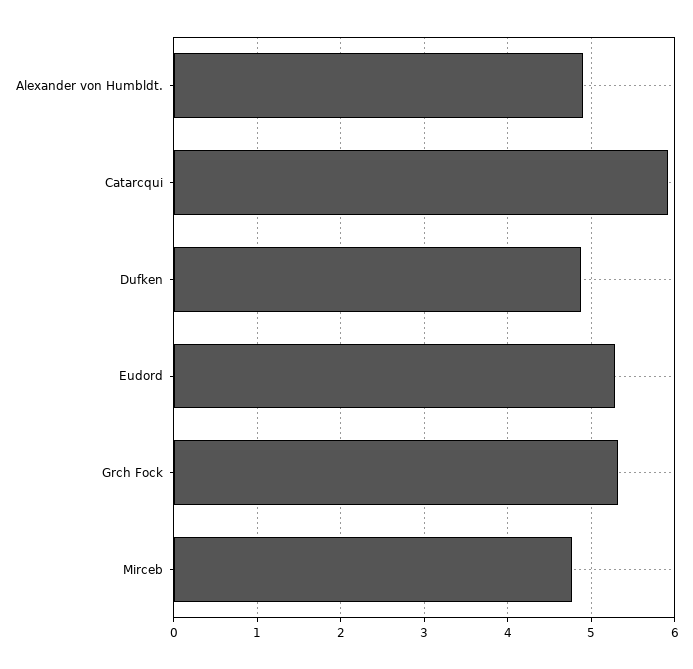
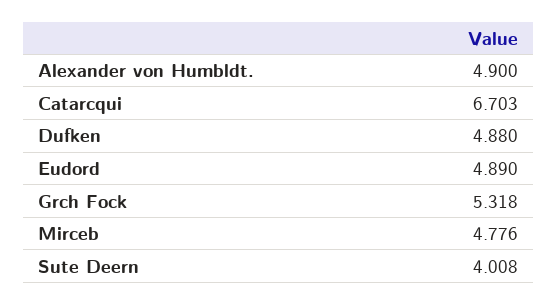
  {
    "Alexander von Humbldt.": 4.9,
-   "Catarcqui": 5.9,
+   "Catarcqui": 6.703,
    "Dufken": 4.88,
-   "Eudord": 5.3,
+   "Eudord": 4.89,
    "Grch Fock": 5.318,
-   "Mirceb": 4.776
+   "Mirceb": 4.776,
+   "Sute Deern": 4.008
  }

